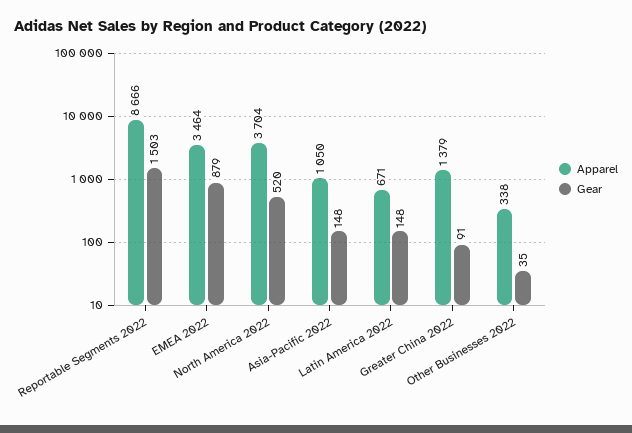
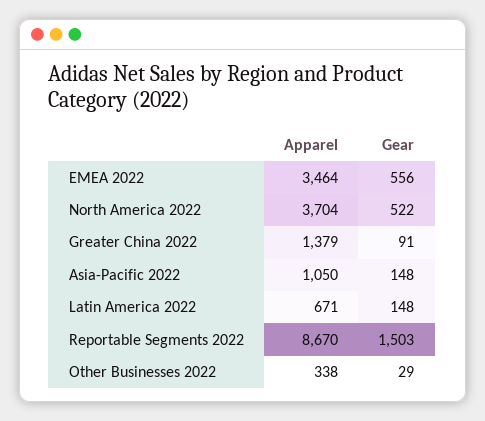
  {
    "Apparel": {
-     "Reportable Segments 2022": 8666,
+     "Reportable Segments 2022": 8670,
      "EMEA 2022": 3464,
      "North America 2022": 3704,
      "Asia-Pacific 2022": 1050,
      "Latin America 2022": 671,
      "Greater China 2022": 1379,
      "Other Businesses 2022": 338
    },
    "Gear": {
      "Reportable Segments 2022": 1503,
-     "EMEA 2022": 879,
+     "EMEA 2022": 556,
-     "North America 2022": 520,
+     "North America 2022": 522,
      "Asia-Pacific 2022": 148,
      "Latin America 2022": 148,
      "Greater China 2022": 91,
-     "Other Businesses 2022": 35
+     "Other Businesses 2022": 29
    }
  }

